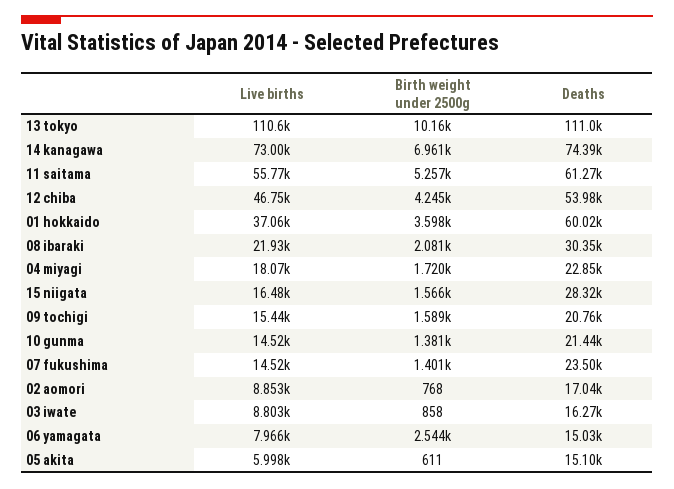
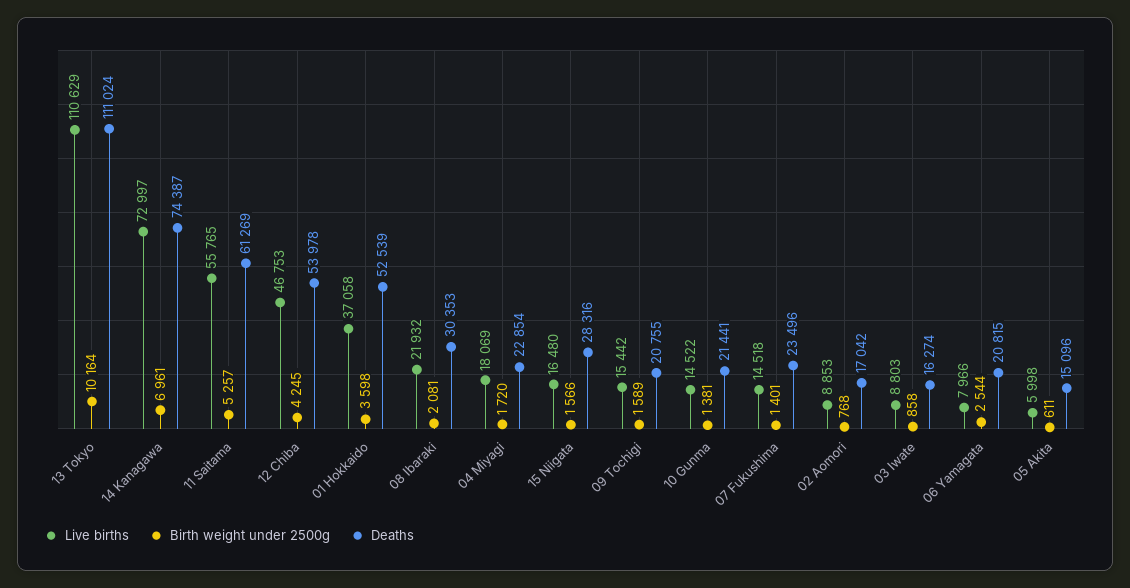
  {
    "Live births": {
      "13 tokyo": 110629,
      "14 kanagawa": 72997,
      "11 saitama": 55765,
      "12 chiba": 46753,
      "01 hokkaido": 37058,
      "08 ibaraki": 21932,
      "04 miyagi": 18069,
      "15 niigata": 16480,
      "09 tochigi": 15442,
      "10 gunma": 14522,
      "07 fukushima": 14518,
      "02 aomori": 8853,
      "03 iwate": 8803,
      "06 yamagata": 7966,
      "05 akita": 5998
    },
    "Birth weight under 2500g": {
      "13 tokyo": 10164,
      "14 kanagawa": 6961,
      "11 saitama": 5257,
      "12 chiba": 4245,
      "01 hokkaido": 3598,
      "08 ibaraki": 2081,
      "04 miyagi": 1720,
      "15 niigata": 1566,
      "09 tochigi": 1589,
      "10 gunma": 1381,
      "07 fukushima": 1401,
      "02 aomori": 768,
      "03 iwate": 858,
      "06 yamagata": 2544,
      "05 akita": 611
    },
    "Deaths": {
      "13 tokyo": 111024,
      "14 kanagawa": 74387,
      "11 saitama": 61269,
      "12 chiba": 53978,
-     "01 hokkaido": 60020,
+     "01 hokkaido": 52539,
      "08 ibaraki": 30353,
      "04 miyagi": 22854,
      "15 niigata": 28316,
      "09 tochigi": 20755,
      "10 gunma": 21441,
      "07 fukushima": 23496,
      "02 aomori": 17042,
      "03 iwate": 16274,
-     "06 yamagata": 15030,
+     "06 yamagata": 20815,
      "05 akita": 15096
    }
  }

